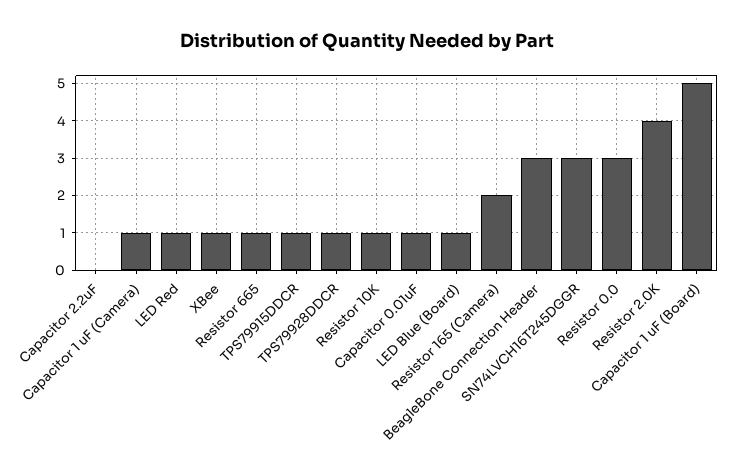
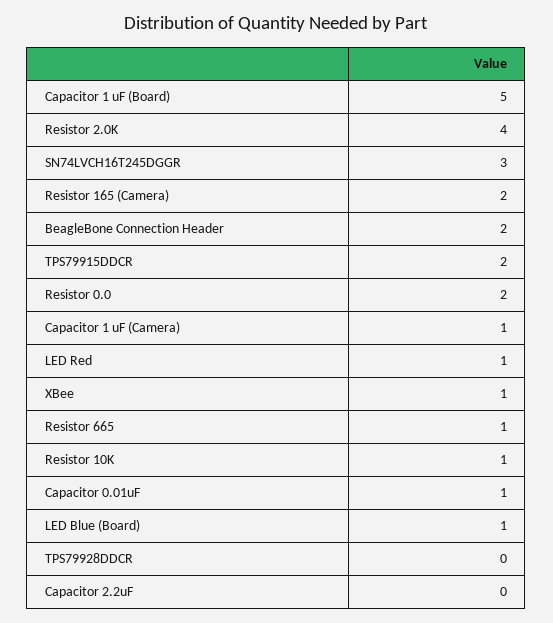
  {
    "Capacitor 2.2uF": 0,
    "Capacitor 1 uF (Camera)": 1,
    "LED Red": 1,
    "XBee": 1,
    "Resistor 665": 1,
-   "TPS79915DDCR": 1,
+   "TPS79915DDCR": 2,
-   "TPS79928DDCR": 1,
+   "TPS79928DDCR": 0,
    "Resistor 10K": 1,
    "Capacitor 0.01uF": 1,
    "LED Blue (Board)": 1,
    "Resistor 165 (Camera)": 2,
-   "BeagleBone Connection Header": 3,
+   "BeagleBone Connection Header": 2,
    "SN74LVCH16T245DGGR": 3,
-   "Resistor 0.0": 3,
+   "Resistor 0.0": 2,
    "Resistor 2.0K": 4,
    "Capacitor 1 uF (Board)": 5
  }

